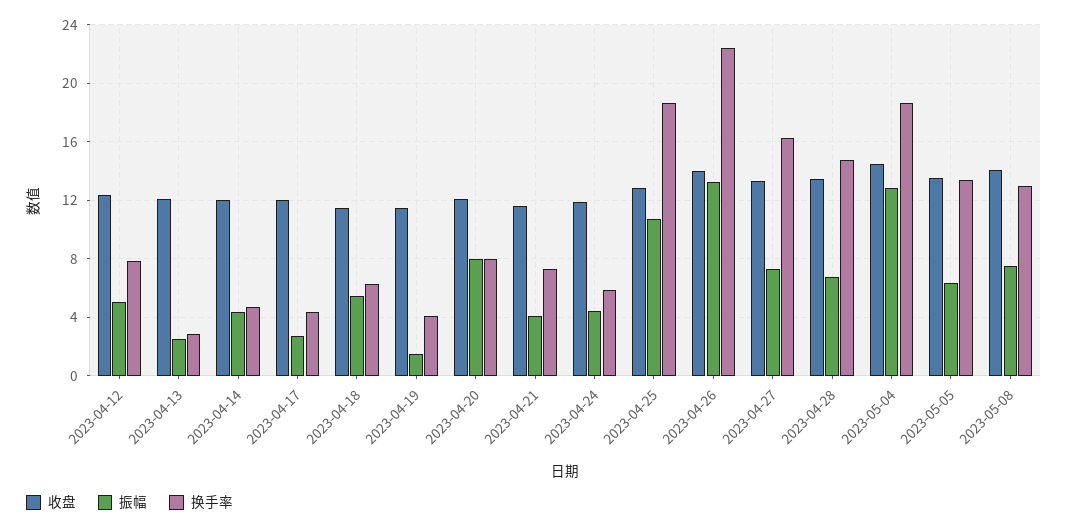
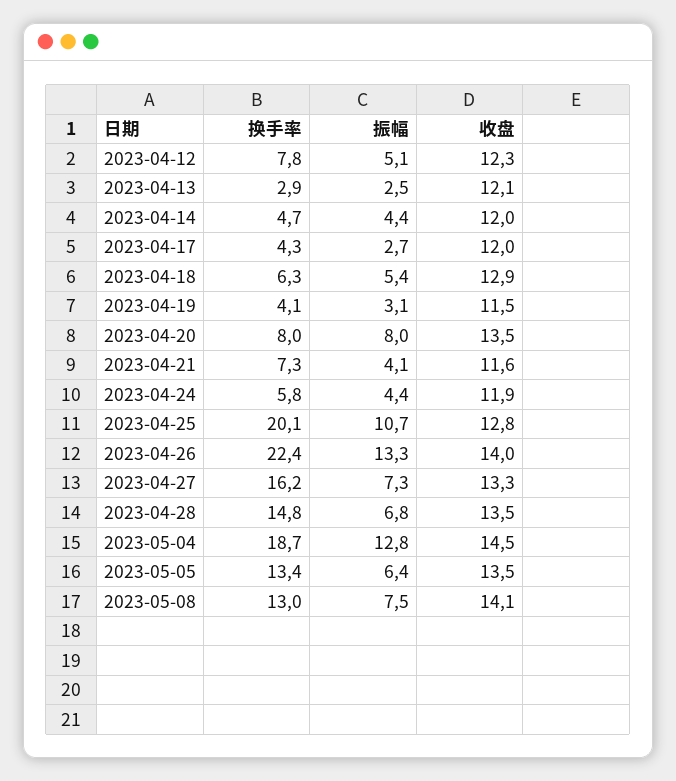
  {
    "收盘": {
      "2023-04-12": 12.3,
      "2023-04-13": 12.1,
      "2023-04-14": 12,
      "2023-04-17": 12,
-     "2023-04-18": 11.5,
+     "2023-04-18": 12.9,
      "2023-04-19": 11.5,
-     "2023-04-20": 12,
+     "2023-04-20": 13.5,
      "2023-04-21": 11.6,
      "2023-04-24": 11.9,
      "2023-04-25": 12.8,
      "2023-04-26": 14,
      "2023-04-27": 13.3,
      "2023-04-28": 13.5,
      "2023-05-04": 14.5,
      "2023-05-05": 13.5,
      "2023-05-08": 14.1
    },
    "振幅": {
      "2023-04-12": 5.1,
      "2023-04-13": 2.5,
      "2023-04-14": 4.4,
      "2023-04-17": 2.7,
      "2023-04-18": 5.4,
-     "2023-04-19": 1.5,
+     "2023-04-19": 3.1,
      "2023-04-20": 8,
      "2023-04-21": 4.1,
      "2023-04-24": 4.4,
      "2023-04-25": 10.7,
      "2023-04-26": 13.3,
      "2023-04-27": 7.3,
      "2023-04-28": 6.8,
      "2023-05-04": 12.8,
      "2023-05-05": 6.4,
      "2023-05-08": 7.5
    },
    "换手率": {
      "2023-04-12": 7.8,
      "2023-04-13": 2.9,
      "2023-04-14": 4.7,
      "2023-04-17": 4.3,
      "2023-04-18": 6.3,
      "2023-04-19": 4.1,
      "2023-04-20": 8,
      "2023-04-21": 7.3,
      "2023-04-24": 5.8,
-     "2023-04-25": 18.5,
+     "2023-04-25": 20.1,
      "2023-04-26": 22.4,
      "2023-04-27": 16.2,
      "2023-04-28": 14.8,
      "2023-05-04": 18.7,
      "2023-05-05": 13.4,
      "2023-05-08": 13
    }
  }

